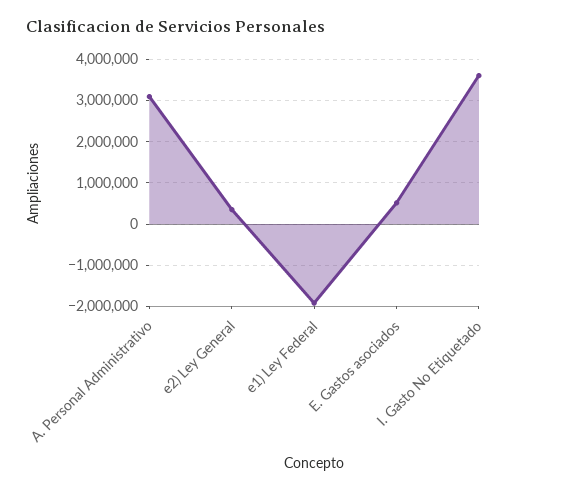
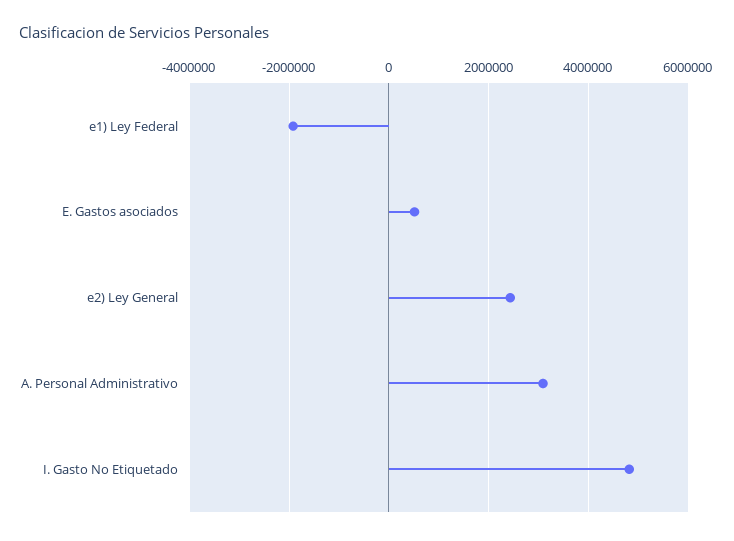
  {
    "A. Personal Administrativo": 3000000,
-   "e2) Ley General": 400000,
+   "e2) Ley General": 2400000,
    "e1) Ley Federal": -2000000,
    "E. Gastos asociados": 600000,
-   "I. Gasto No Etiquetado": 3600000
+   "I. Gasto No Etiquetado": 4800000
  }

